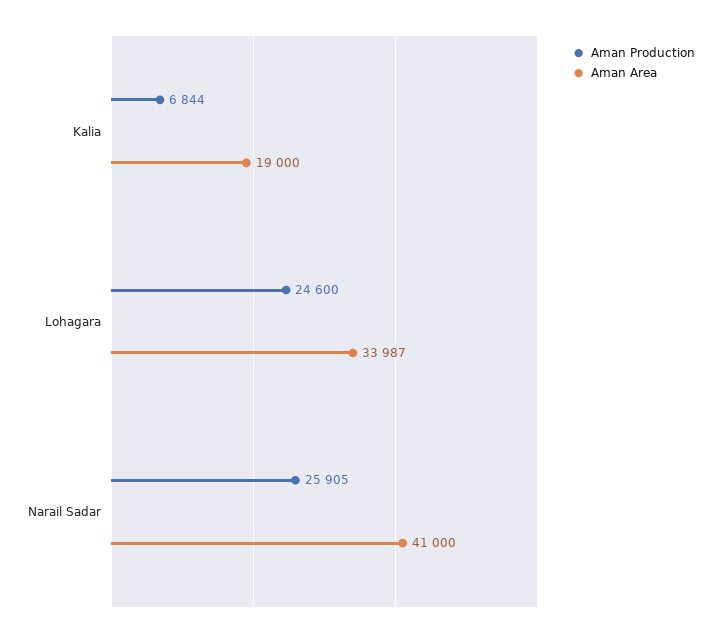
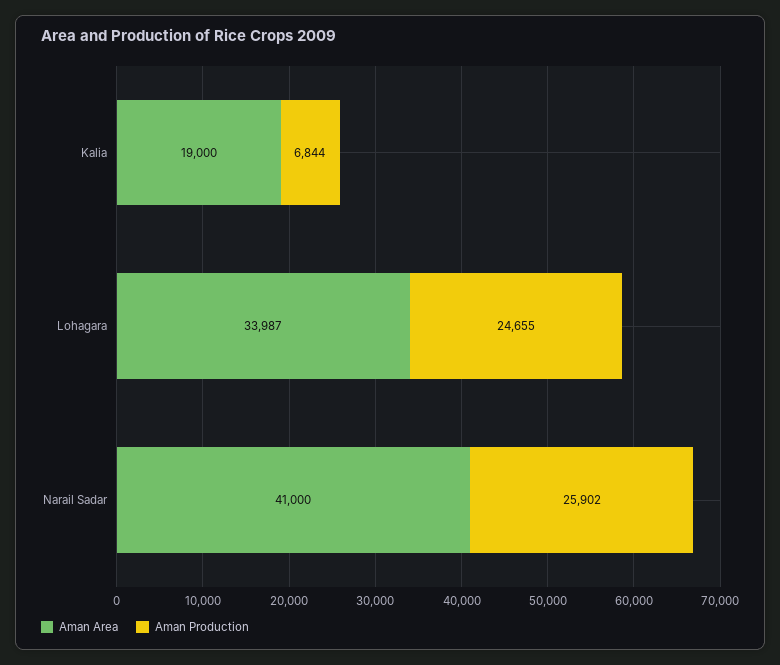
  {
    "Aman Production": {
      "Kalia": 6844,
-     "Lohagara": 24600,
+     "Lohagara": 24655,
-     "Narail Sadar": 25905
+     "Narail Sadar": 25902
    },
    "Aman Area": {
      "Kalia": 19000,
      "Lohagara": 33987,
      "Narail Sadar": 41000
    }
  }

